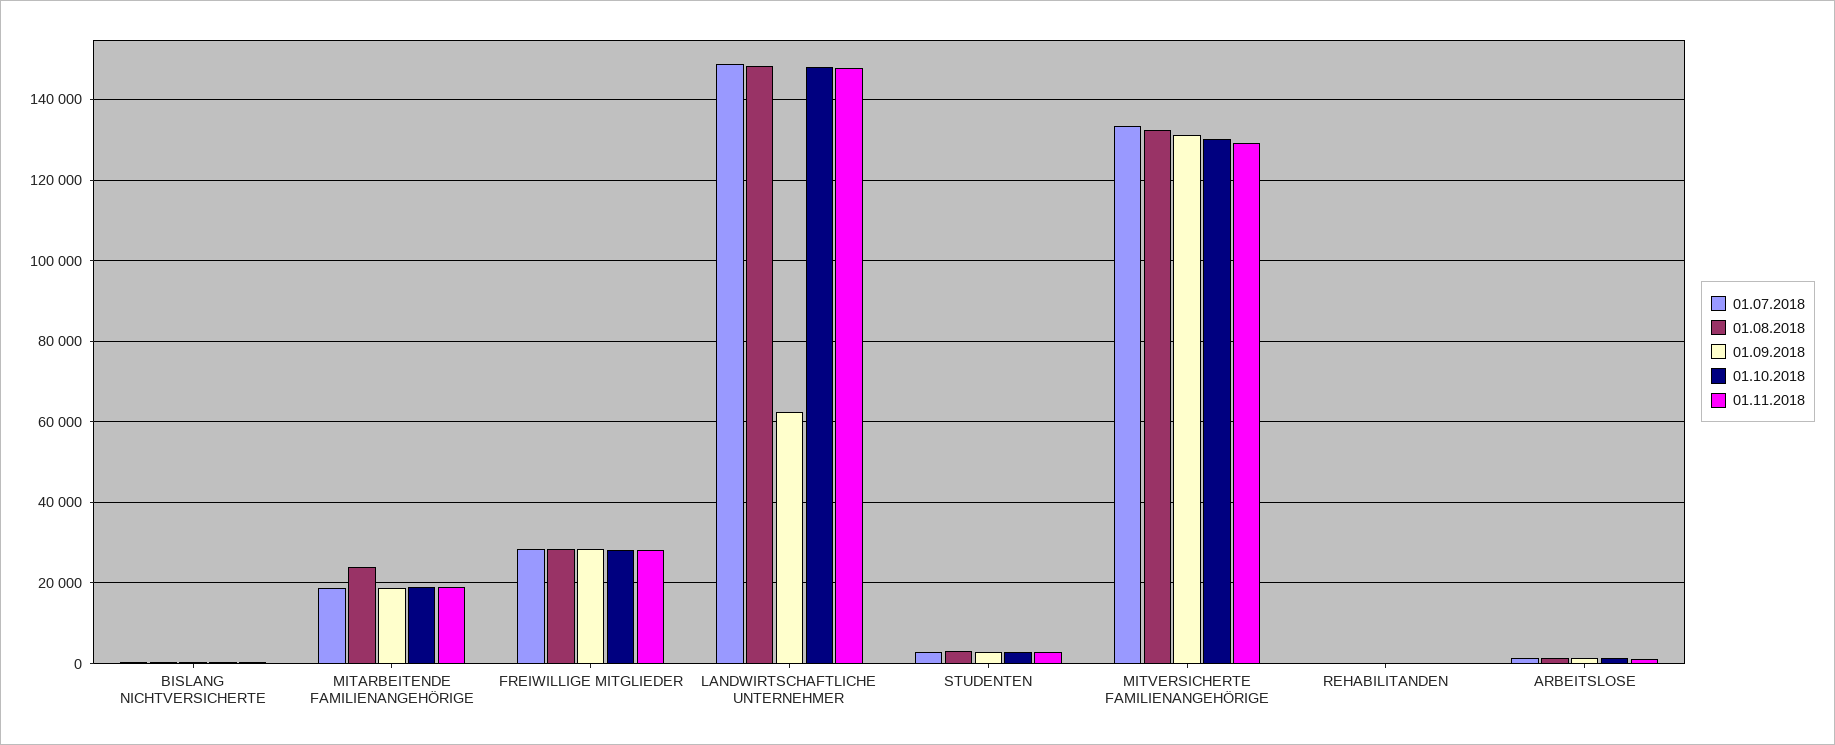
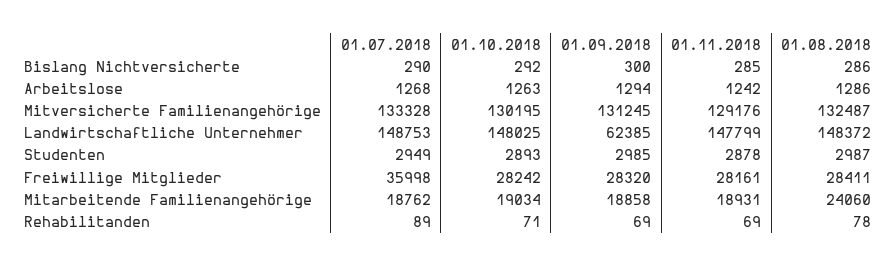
  {
    "01.07.2018": {
      "BISLANG NICHTVERSICHERTE": 290,
      "MITARBEITENDE FAMILIENANGEHÖRIGE": 18762,
-     "FREIWILLIGE MITGLIEDER": 28000,
+     "FREIWILLIGE MITGLIEDER": 35998,
      "LANDWIRTSCHAFTLICHE UNTERNEHMER": 148753,
      "STUDENTEN": 2949,
      "MITVERSICHERTE FAMILIENANGEHÖRIGE": 133328,
      "REHABILITANDEN": 89,
      "ARBEITSLOSE": 1268
    },
    "01.08.2018": {
      "BISLANG NICHTVERSICHERTE": 286,
      "MITARBEITENDE FAMILIENANGEHÖRIGE": 24060,
      "FREIWILLIGE MITGLIEDER": 28411,
      "LANDWIRTSCHAFTLICHE UNTERNEHMER": 148372,
      "STUDENTEN": 2987,
      "MITVERSICHERTE FAMILIENANGEHÖRIGE": 132487,
      "REHABILITANDEN": 78,
      "ARBEITSLOSE": 1286
    },
    "01.09.2018": {
      "BISLANG NICHTVERSICHERTE": 300,
      "MITARBEITENDE FAMILIENANGEHÖRIGE": 18858,
      "FREIWILLIGE MITGLIEDER": 28320,
      "LANDWIRTSCHAFTLICHE UNTERNEHMER": 62385,
      "STUDENTEN": 2985,
      "MITVERSICHERTE FAMILIENANGEHÖRIGE": 131245,
      "REHABILITANDEN": 69,
      "ARBEITSLOSE": 1294
    },
    "01.10.2018": {
      "BISLANG NICHTVERSICHERTE": 292,
      "MITARBEITENDE FAMILIENANGEHÖRIGE": 19034,
      "FREIWILLIGE MITGLIEDER": 28242,
      "LANDWIRTSCHAFTLICHE UNTERNEHMER": 148025,
      "STUDENTEN": 2893,
      "MITVERSICHERTE FAMILIENANGEHÖRIGE": 130195,
      "REHABILITANDEN": 71,
      "ARBEITSLOSE": 1263
    },
    "01.11.2018": {
      "BISLANG NICHTVERSICHERTE": 285,
      "MITARBEITENDE FAMILIENANGEHÖRIGE": 18931,
      "FREIWILLIGE MITGLIEDER": 28161,
      "LANDWIRTSCHAFTLICHE UNTERNEHMER": 147799,
      "STUDENTEN": 2878,
      "MITVERSICHERTE FAMILIENANGEHÖRIGE": 129176,
      "REHABILITANDEN": 69,
      "ARBEITSLOSE": 1242
    }
  }

